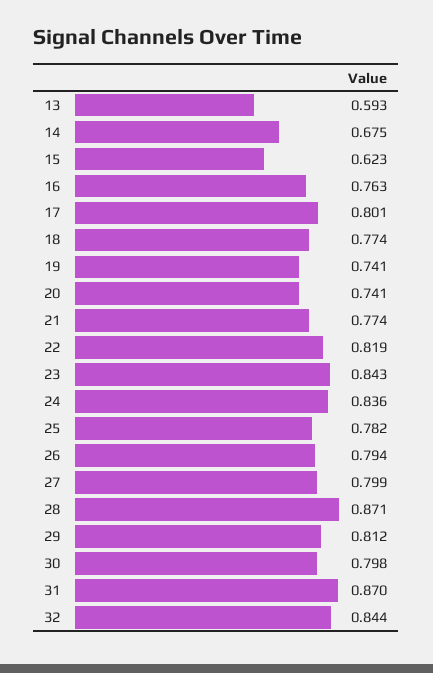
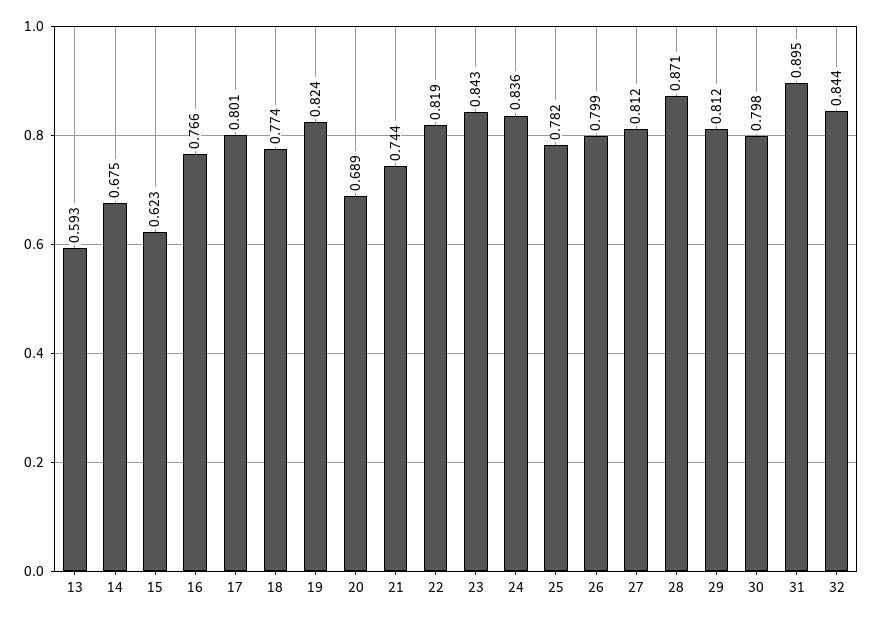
  {
    "13": 0.593,
    "14": 0.675,
    "15": 0.623,
-   "16": 0.763,
+   "16": 0.766,
    "17": 0.801,
    "18": 0.774,
-   "19": 0.741,
+   "19": 0.824,
-   "20": 0.741,
+   "20": 0.689,
-   "21": 0.774,
+   "21": 0.744,
    "22": 0.819,
    "23": 0.843,
    "24": 0.836,
    "25": 0.782,
-   "26": 0.794,
+   "26": 0.799,
-   "27": 0.799,
+   "27": 0.812,
    "28": 0.871,
    "29": 0.812,
    "30": 0.798,
-   "31": 0.87,
+   "31": 0.895,
    "32": 0.844
  }

